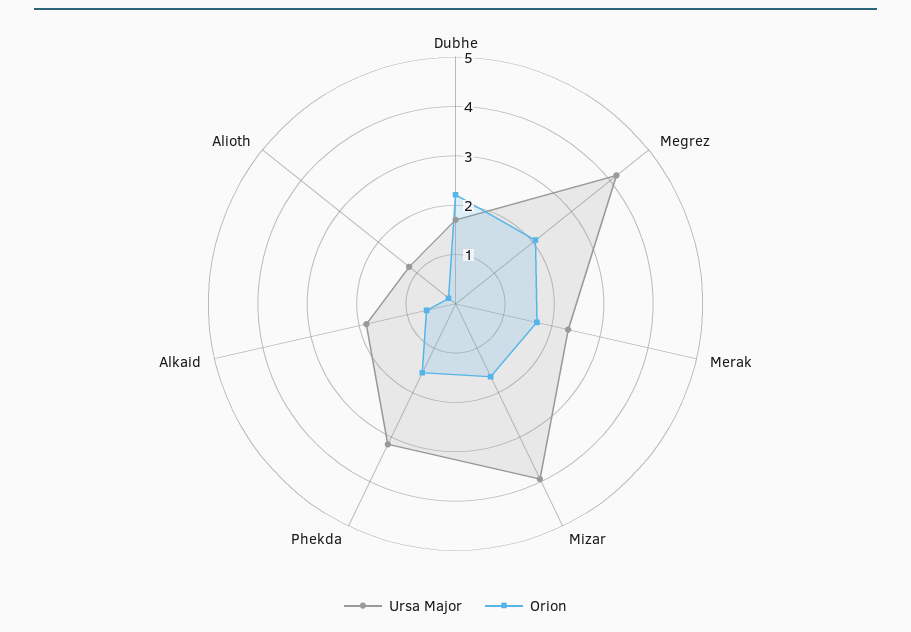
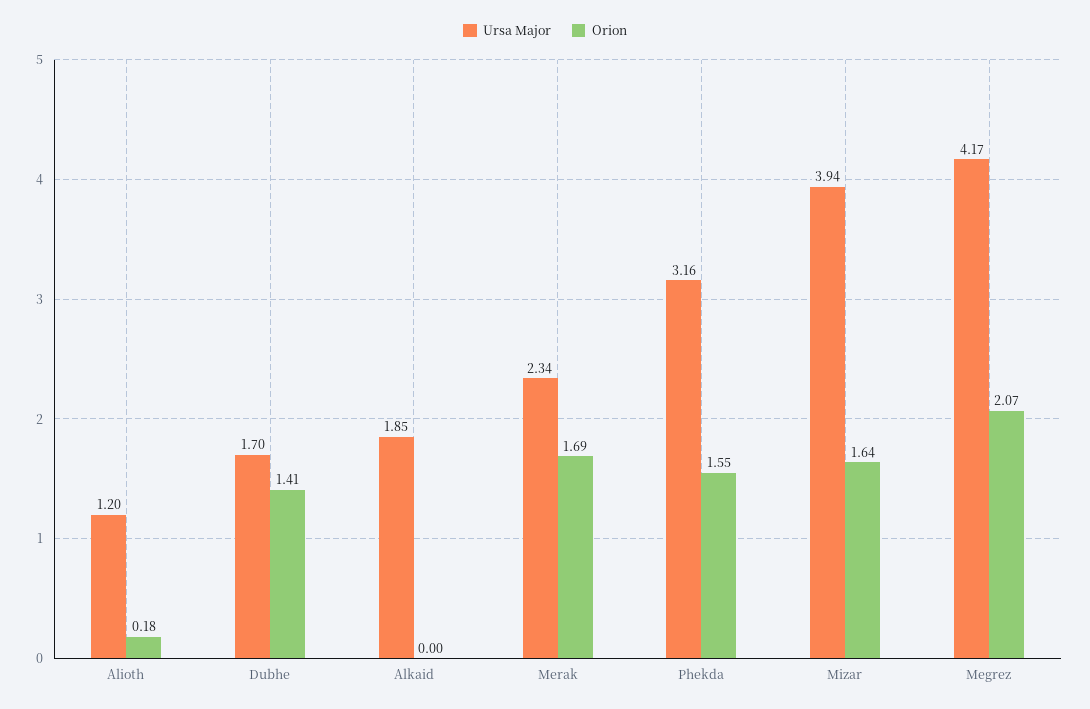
  {
    "Ursa Major": {
      "Dubhe": 1.7,
      "Megrez": 4.17,
      "Merak": 2.34,
      "Mizar": 3.94,
      "Phekda": 3.16,
      "Alkaid": 1.85,
      "Alioth": 1.2
    },
    "Orion": {
-     "Dubhe": 2.2,
+     "Dubhe": 1.41,
      "Megrez": 2.07,
      "Merak": 1.69,
      "Mizar": 1.64,
      "Phekda": 1.55,
-     "Alkaid": 0.6,
+     "Alkaid": 0,
      "Alioth": 0.18
    }
  }

